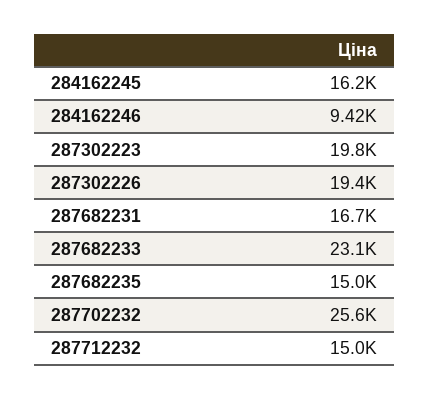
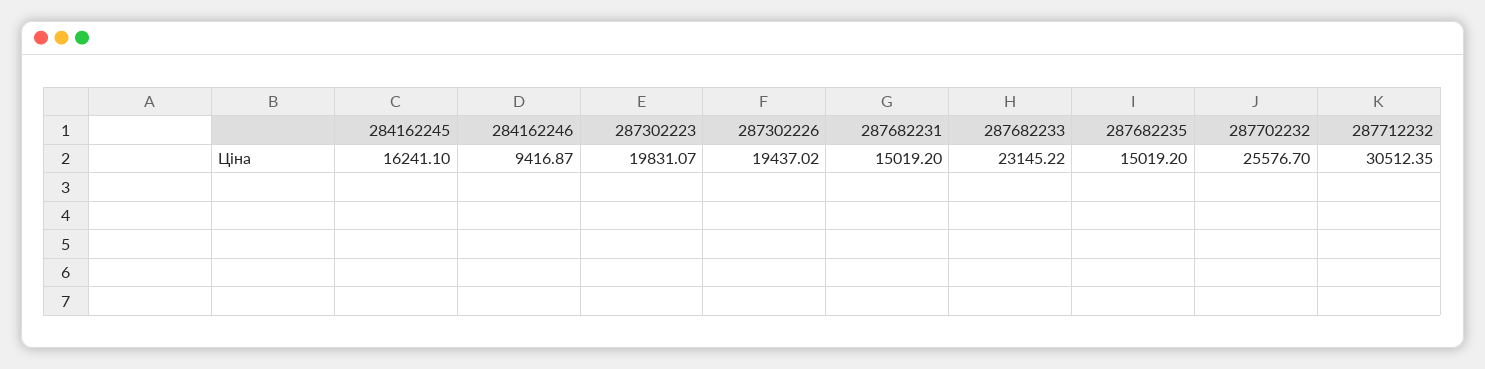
  {
    "284162245": 16241.1,
    "284162246": 9416.87,
    "287302223": 19831.07,
    "287302226": 19437.02,
-   "287682231": 16700,
+   "287682231": 15019.2,
    "287682233": 23145.22,
    "287682235": 15019.2,
    "287702232": 25576.7,
-   "287712232": 15000
+   "287712232": 30512.35
  }

